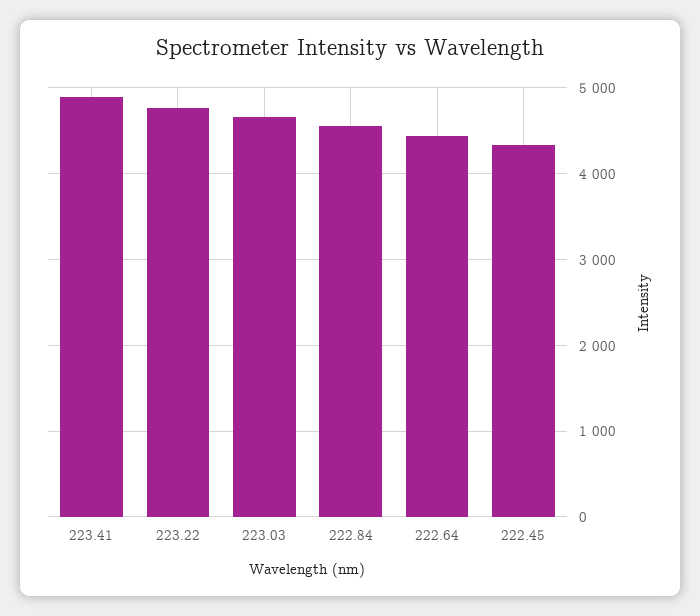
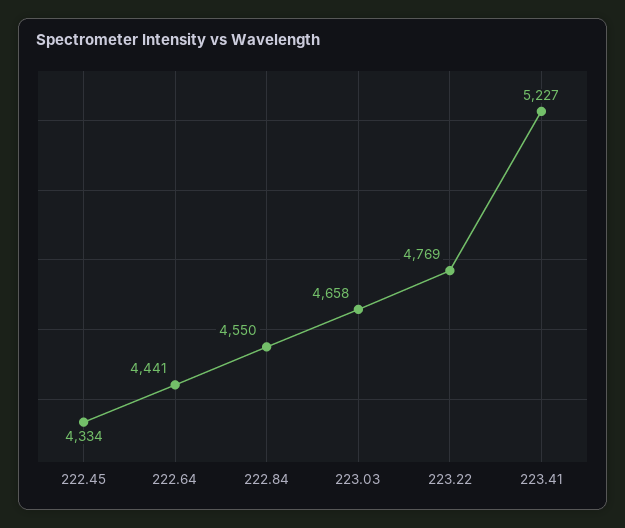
  {
-   "223.41": 4900,
+   "223.41": 5227,
    "223.22": 4769,
    "223.03": 4658,
    "222.84": 4550,
    "222.64": 4441,
    "222.45": 4334
  }

